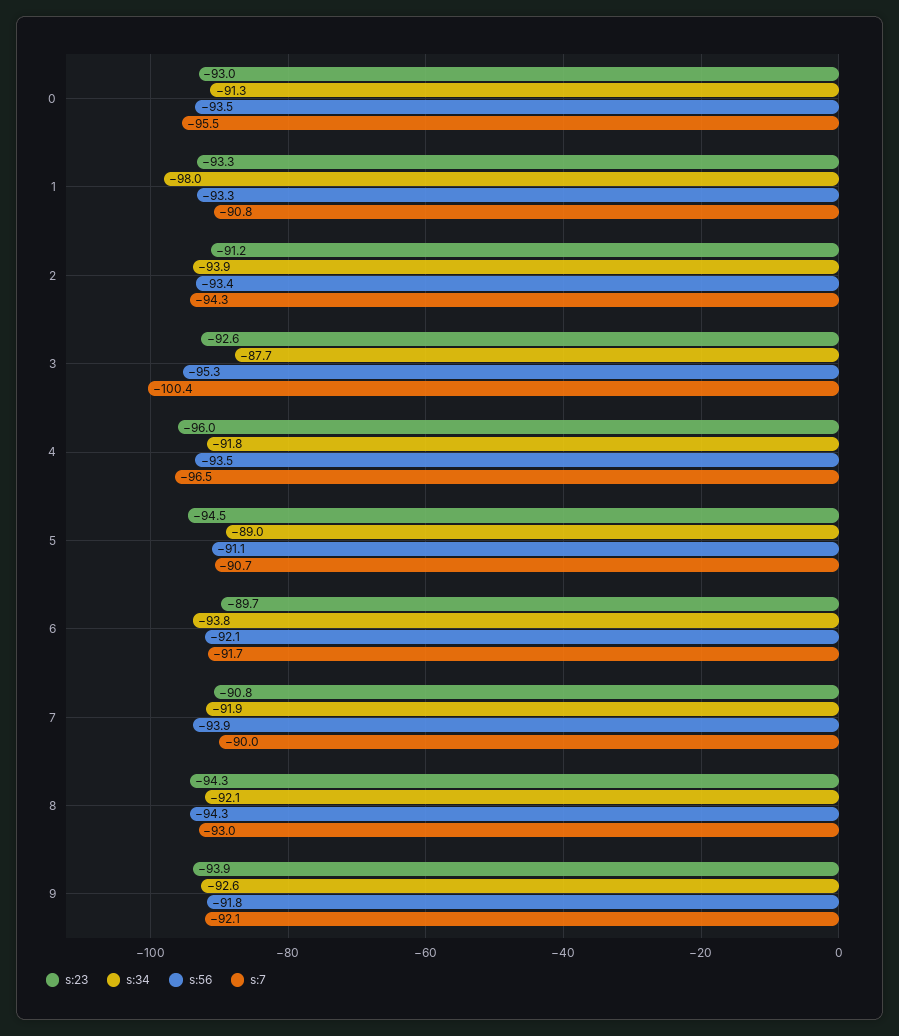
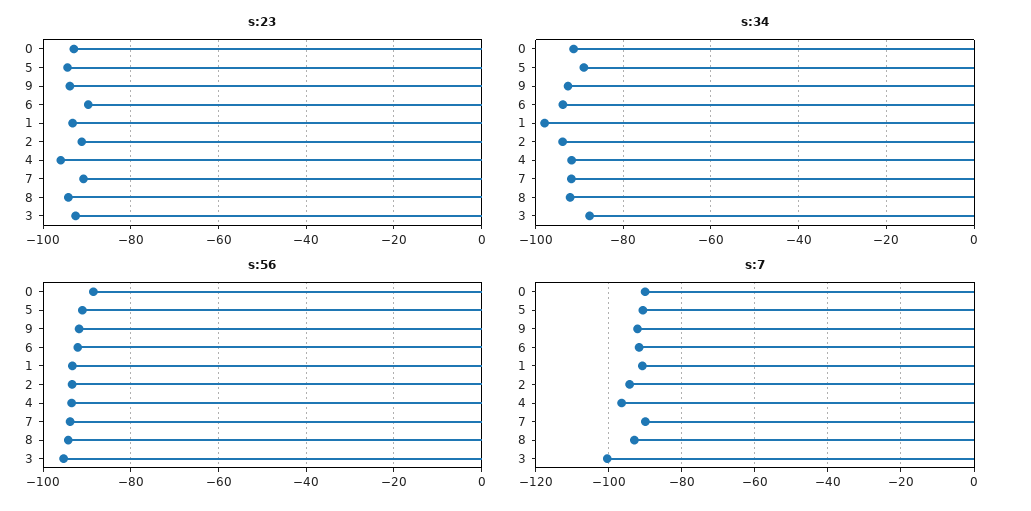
  {
    "s:23": {
      "0": -93,
      "1": -93.3,
      "2": -91.2,
      "3": -92.6,
      "4": -96,
      "5": -94.5,
      "6": -89.7,
      "7": -90.8,
      "8": -94.3,
      "9": -93.9
    },
    "s:34": {
      "0": -91.3,
      "1": -98,
      "2": -93.9,
      "3": -87.7,
      "4": -91.8,
      "5": -89,
      "6": -93.8,
      "7": -91.9,
      "8": -92.1,
      "9": -92.6
    },
    "s:56": {
-     "0": -93.5,
+     "0": -88,
      "1": -93.3,
      "2": -93.4,
      "3": -95.3,
      "4": -93.5,
      "5": -91.1,
      "6": -92.1,
      "7": -93.9,
      "8": -94.3,
      "9": -91.8
    },
    "s:7": {
-     "0": -95.5,
+     "0": -90,
      "1": -90.8,
      "2": -94.3,
      "3": -100.4,
      "4": -96.5,
      "5": -90.7,
      "6": -91.7,
      "7": -90,
      "8": -93,
      "9": -92.1
    }
  }

